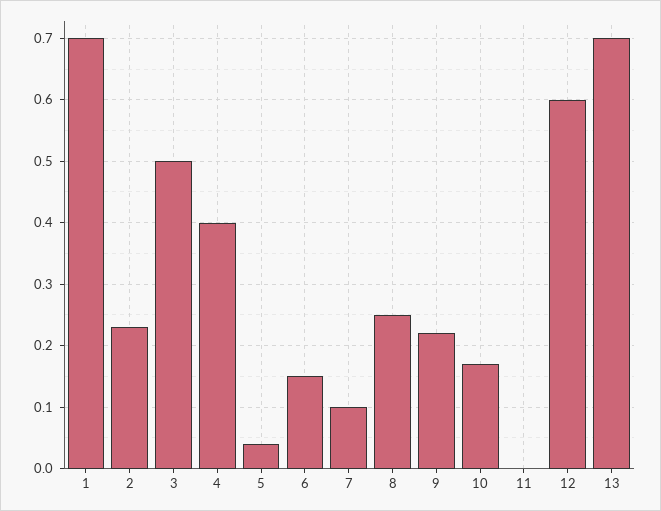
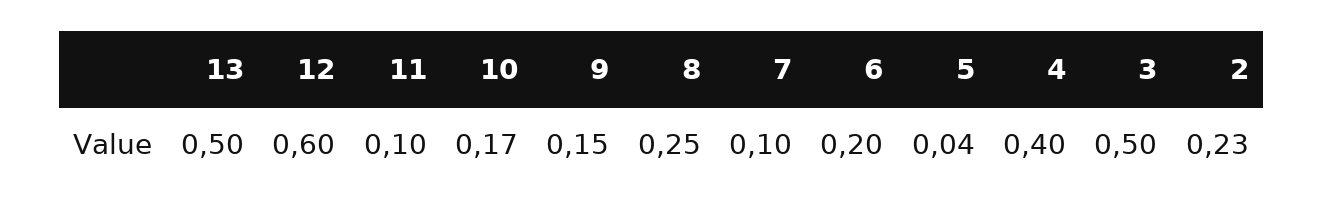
  {
-   "1": 0.7,
    "2": 0.23,
    "3": 0.5,
    "4": 0.4,
    "5": 0.04,
-   "6": 0.15,
+   "6": 0.2,
    "7": 0.1,
    "8": 0.25,
-   "9": 0.22,
+   "9": 0.15,
    "10": 0.17,
-   "11": 0,
+   "11": 0.1,
    "12": 0.6,
-   "13": 0.7
+   "13": 0.5
  }

